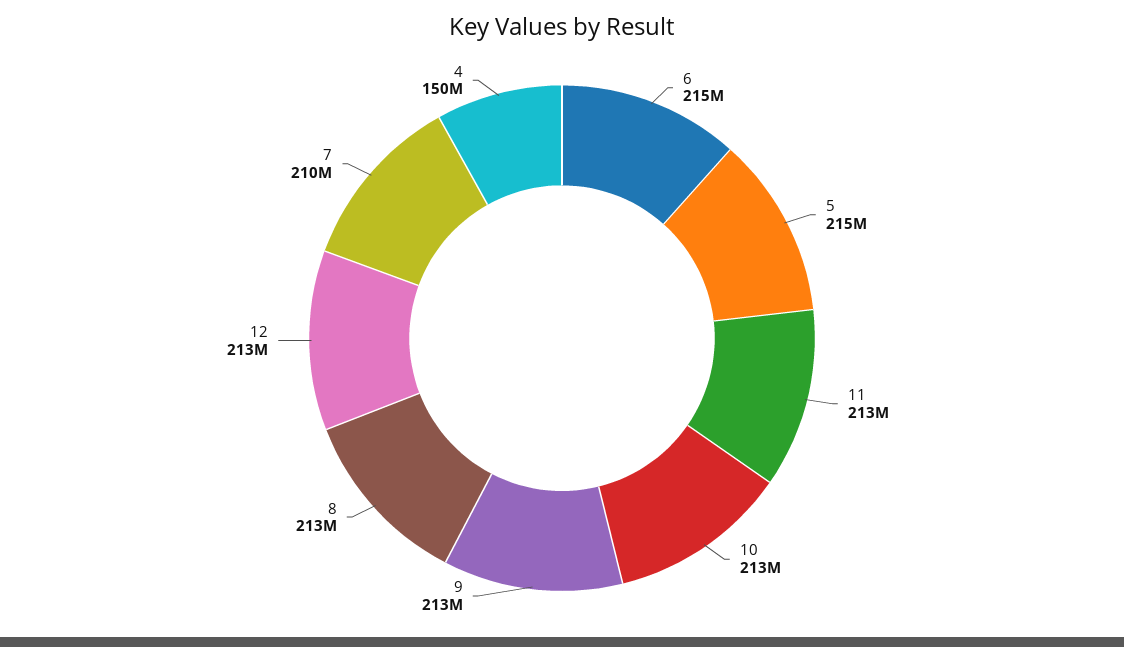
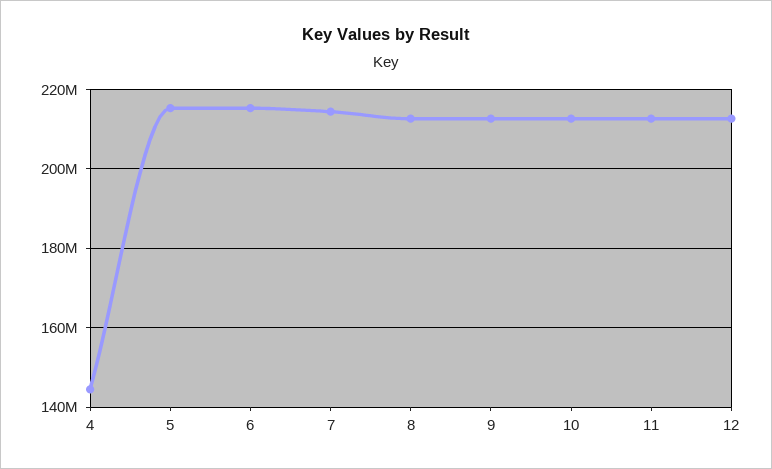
  {
    "6": 215000000,
    "5": 215000000,
    "11": 213000000,
    "10": 213000000,
    "9": 213000000,
    "8": 213000000,
    "12": 213000000,
-   "7": 210000000,
+   "7": 214000000,
-   "4": 150000000
+   "4": 144000000
  }

